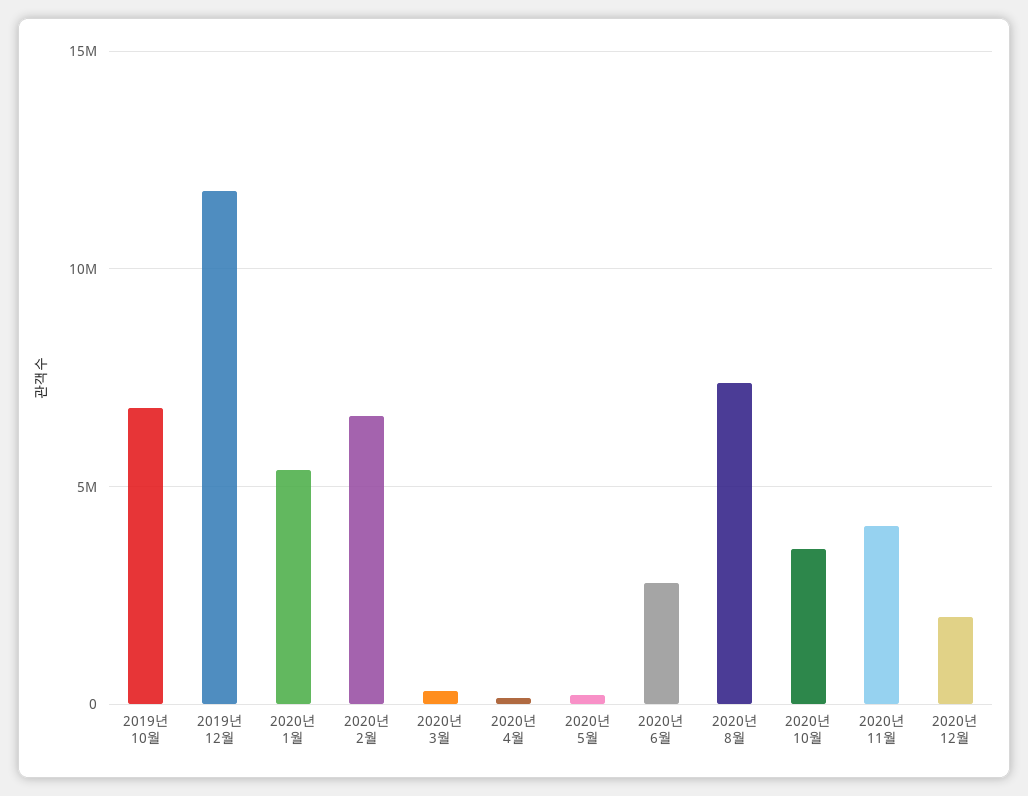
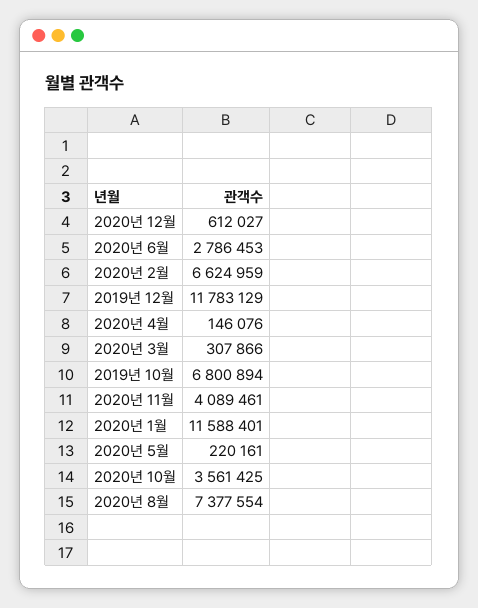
  {
    "2019년 10월": 6800894,
    "2019년 12월": 11783129,
-   "2020년 1월": 5500000,
+   "2020년 1월": 11588401,
    "2020년 2월": 6624959,
    "2020년 3월": 307866,
    "2020년 4월": 146076,
    "2020년 5월": 220161,
    "2020년 6월": 2786453,
    "2020년 8월": 7377554,
    "2020년 10월": 3561425,
    "2020년 11월": 4089461,
-   "2020년 12월": 2000000
+   "2020년 12월": 612027
  }

